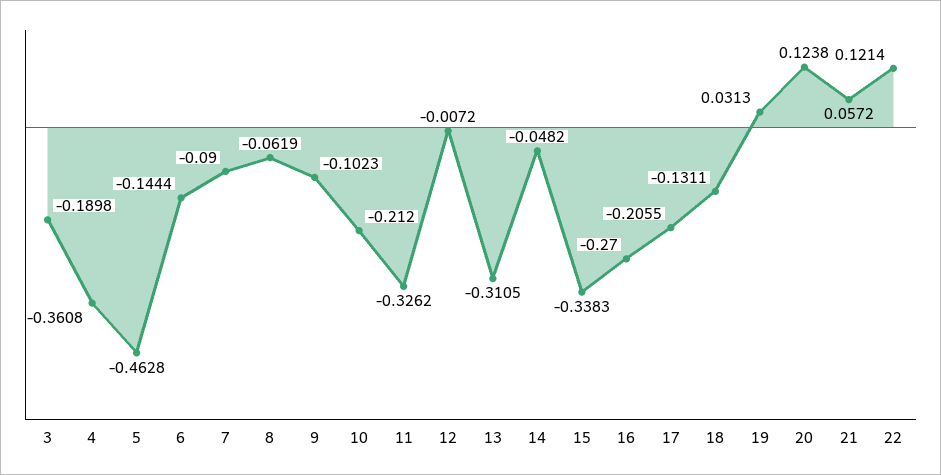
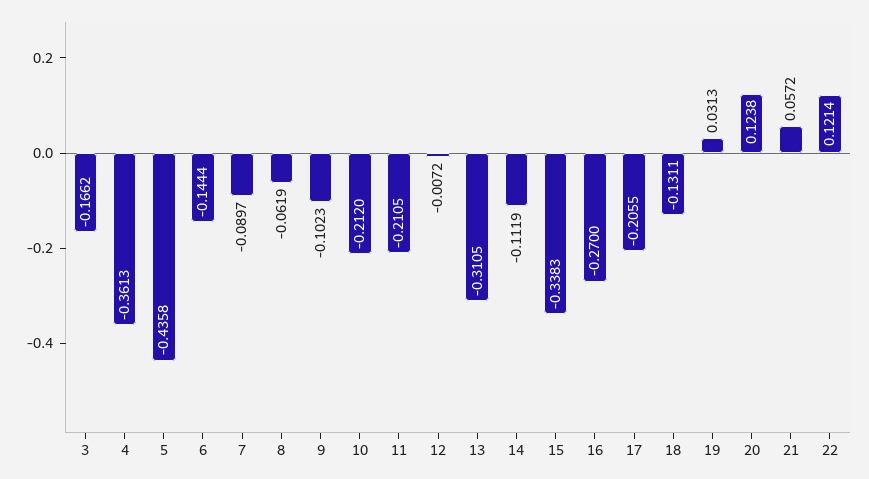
  {
-   "3": -0.1898,
+   "3": -0.1662,
-   "4": -0.3608,
+   "4": -0.3613,
-   "5": -0.4628,
+   "5": -0.4358,
    "6": -0.1444,
-   "7": -0.09,
+   "7": -0.0897,
    "8": -0.0619,
    "9": -0.1023,
    "10": -0.212,
-   "11": -0.3262,
+   "11": -0.2105,
    "12": -0.0072,
    "13": -0.3105,
-   "14": -0.0482,
+   "14": -0.1119,
    "15": -0.3383,
    "16": -0.27,
    "17": -0.2055,
    "18": -0.1311,
    "19": 0.0313,
    "20": 0.1238,
    "21": 0.0572,
    "22": 0.1214
  }

